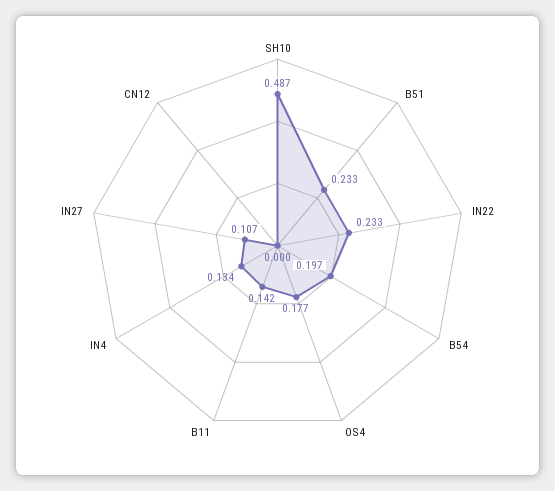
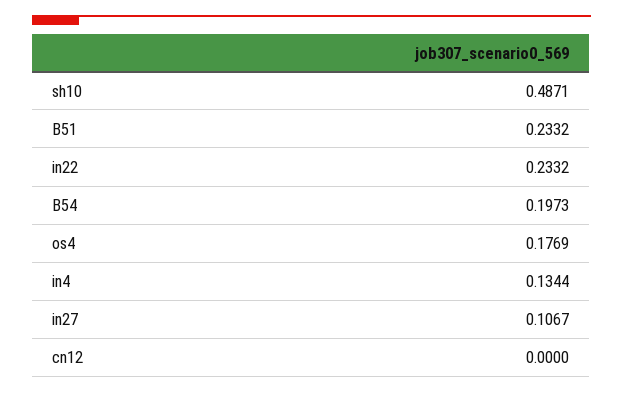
  {
    "SH10": 0.4871,
    "B51": 0.2332,
    "IN22": 0.2332,
    "B54": 0.1973,
    "OS4": 0.1769,
-   "B11": 0.142,
    "IN4": 0.1344,
    "IN27": 0.1067,
    "CN12": 0
  }

